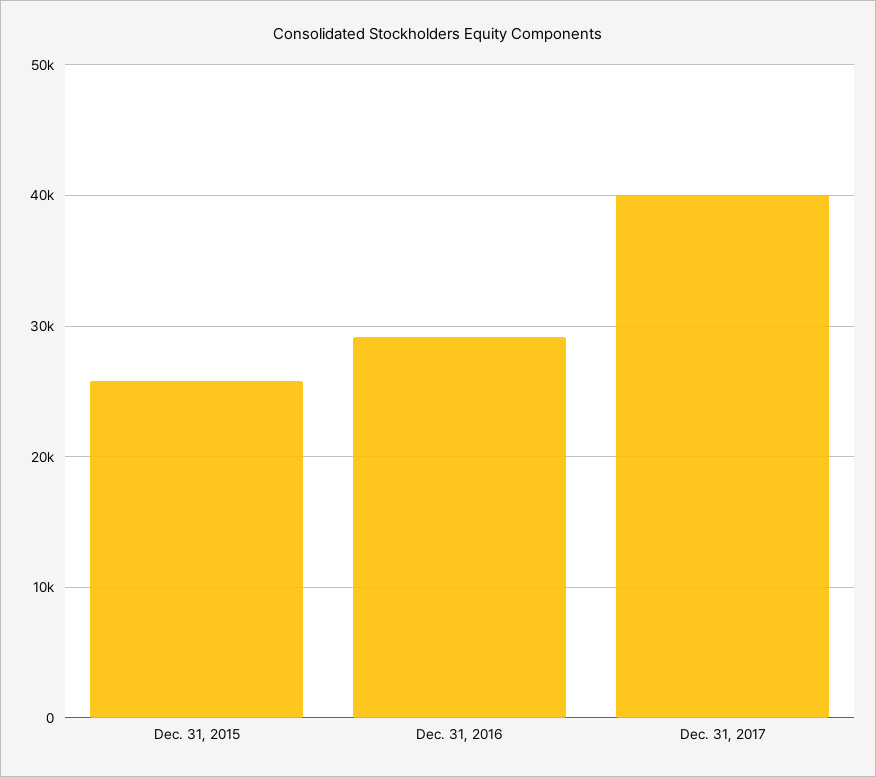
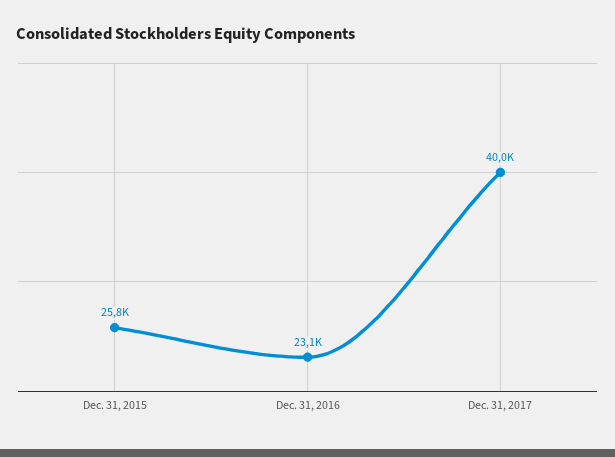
  {
    "Dec. 31, 2015": 25800,
-   "Dec. 31, 2016": 29000,
+   "Dec. 31, 2016": 23100,
    "Dec. 31, 2017": 40000
  }

